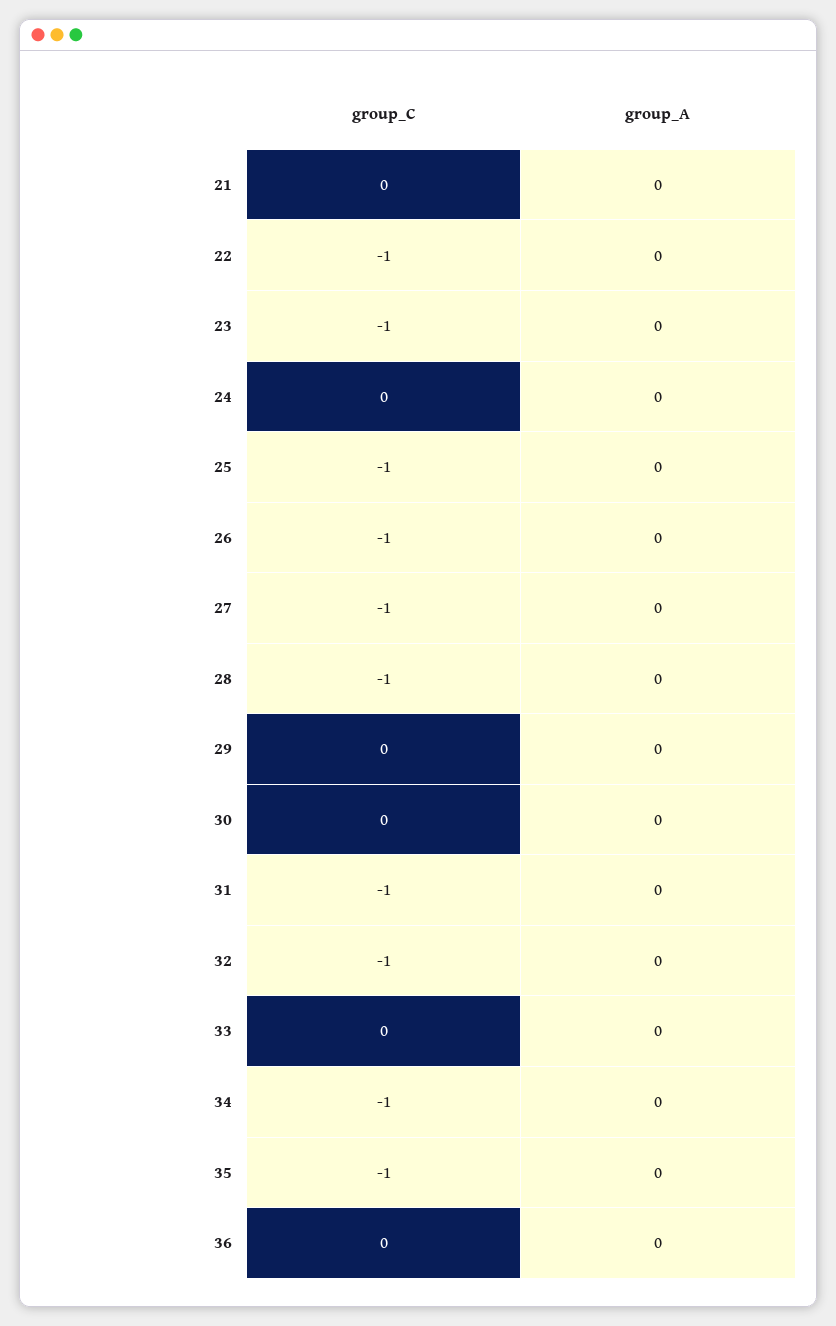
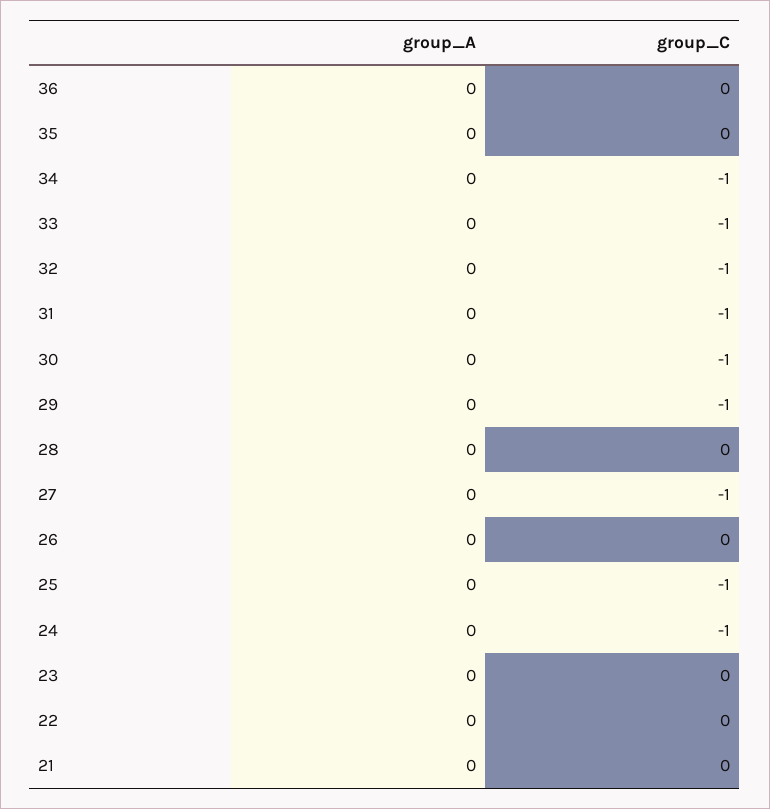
  {
    "group_C": {
      "21": 0,
-     "22": -1,
+     "22": 0,
-     "23": -1,
+     "23": 0,
-     "24": 0,
+     "24": -1,
      "25": -1,
-     "26": -1,
+     "26": 0,
      "27": -1,
-     "28": -1,
+     "28": 0,
-     "29": 0,
+     "29": -1,
-     "30": 0,
+     "30": -1,
      "31": -1,
      "32": -1,
-     "33": 0,
+     "33": -1,
      "34": -1,
-     "35": -1,
+     "35": 0,
      "36": 0
    },
    "group_A": {
      "21": 0,
      "22": 0,
      "23": 0,
      "24": 0,
      "25": 0,
      "26": 0,
      "27": 0,
      "28": 0,
      "29": 0,
      "30": 0,
      "31": 0,
      "32": 0,
      "33": 0,
      "34": 0,
      "35": 0,
      "36": 0
    }
  }

